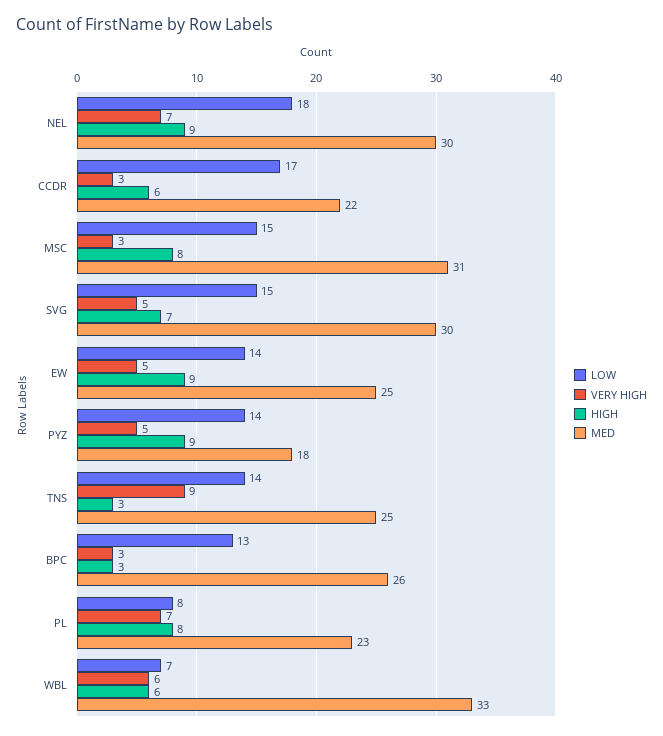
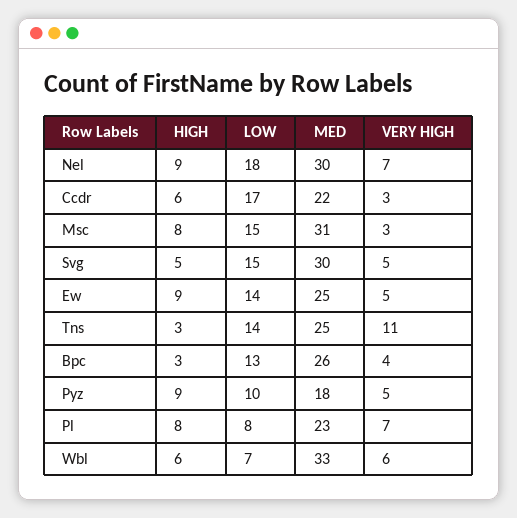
  {
    "LOW": {
      "NEL": 18,
      "CCDR": 17,
      "MSC": 15,
      "SVG": 15,
      "EW": 14,
-     "PYZ": 14,
+     "PYZ": 10,
      "TNS": 14,
      "BPC": 13,
      "PL": 8,
      "WBL": 7
    },
    "VERY HIGH": {
      "NEL": 7,
      "CCDR": 3,
      "MSC": 3,
      "SVG": 5,
      "EW": 5,
      "PYZ": 5,
-     "TNS": 9,
+     "TNS": 11,
-     "BPC": 3,
+     "BPC": 4,
      "PL": 7,
      "WBL": 6
    },
    "HIGH": {
      "NEL": 9,
      "CCDR": 6,
      "MSC": 8,
-     "SVG": 7,
+     "SVG": 5,
      "EW": 9,
      "PYZ": 9,
      "TNS": 3,
      "BPC": 3,
      "PL": 8,
      "WBL": 6
    },
    "MED": {
      "NEL": 30,
      "CCDR": 22,
      "MSC": 31,
      "SVG": 30,
      "EW": 25,
      "PYZ": 18,
      "TNS": 25,
      "BPC": 26,
      "PL": 23,
      "WBL": 33
    }
  }

